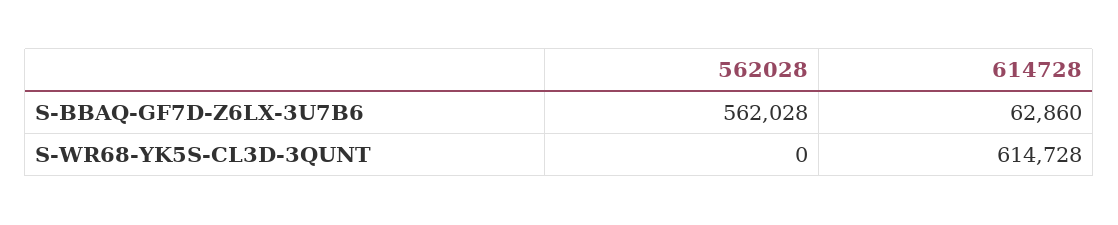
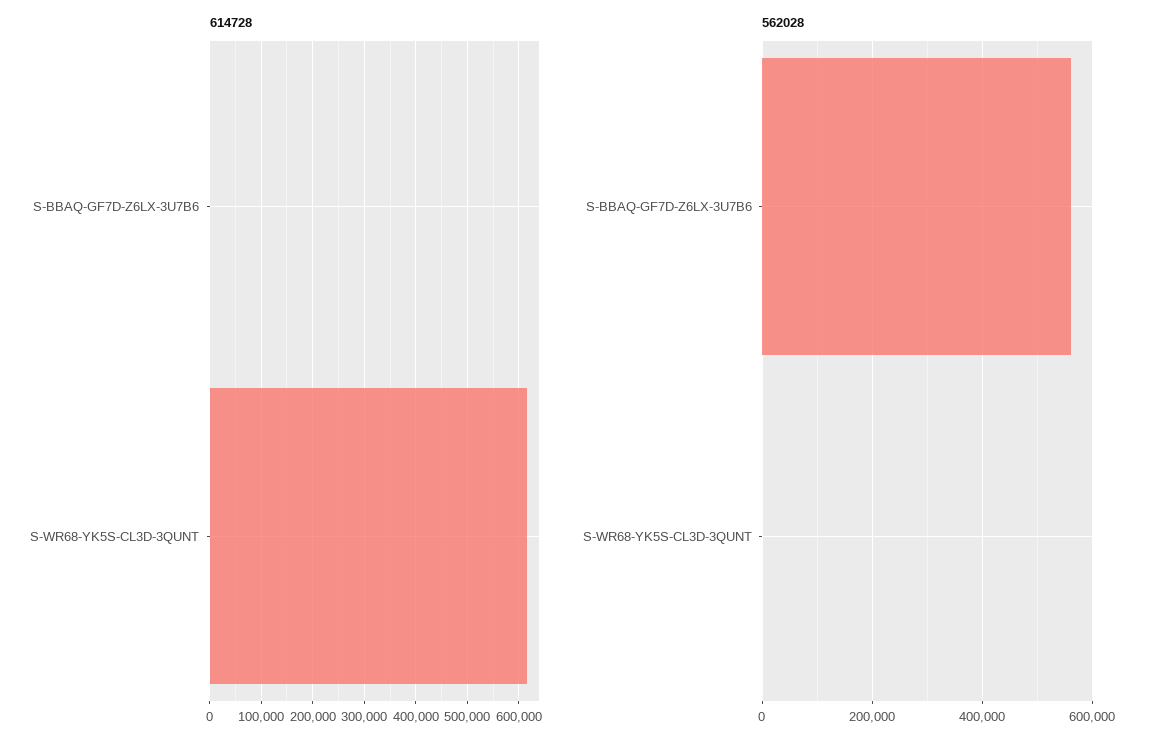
  {
    "562028": {
      "S-BBAQ-GF7D-Z6LX-3U7B6": 562028,
      "S-WR68-YK5S-CL3D-3QUNT": 0
    },
    "614728": {
-     "S-BBAQ-GF7D-Z6LX-3U7B6": 62860,
+     "S-BBAQ-GF7D-Z6LX-3U7B6": 0,
      "S-WR68-YK5S-CL3D-3QUNT": 614728
    }
  }

